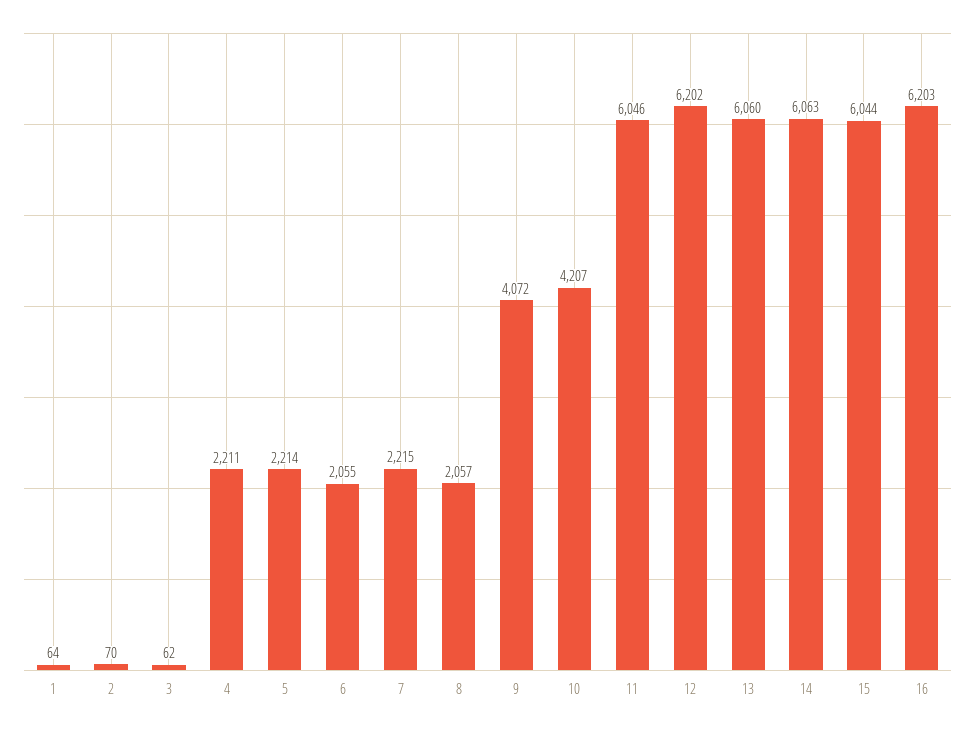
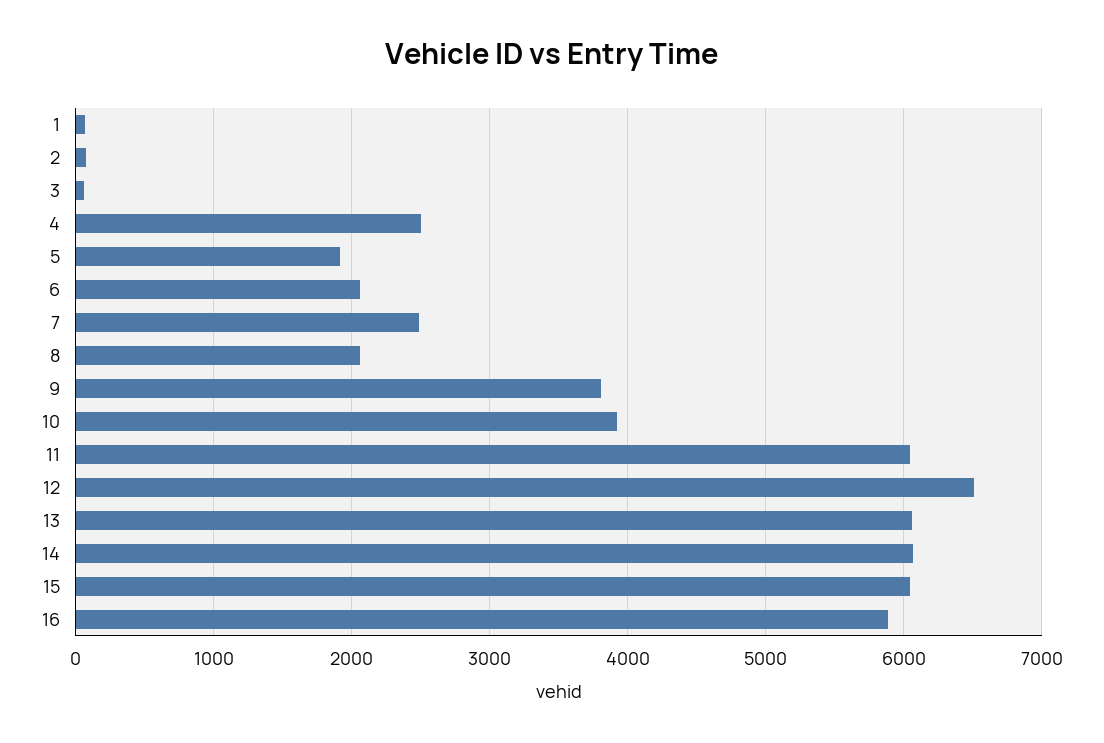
  {
    "1": 64,
    "2": 70,
    "3": 62,
-   "4": 2211,
+   "4": 2500,
-   "5": 2214,
+   "5": 1900,
    "6": 2055,
-   "7": 2215,
+   "7": 2500,
    "8": 2057,
-   "9": 4072,
+   "9": 3800,
-   "10": 4207,
+   "10": 3900,
    "11": 6046,
-   "12": 6202,
+   "12": 6500,
    "13": 6060,
    "14": 6063,
    "15": 6044,
-   "16": 6203
+   "16": 5900
  }

